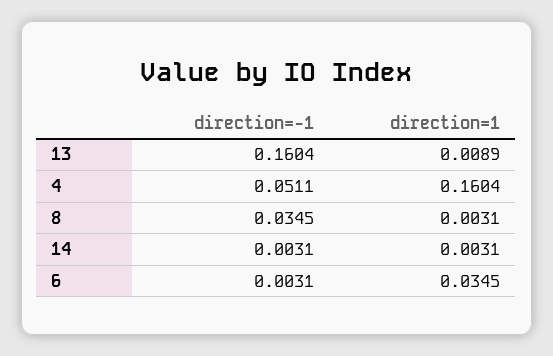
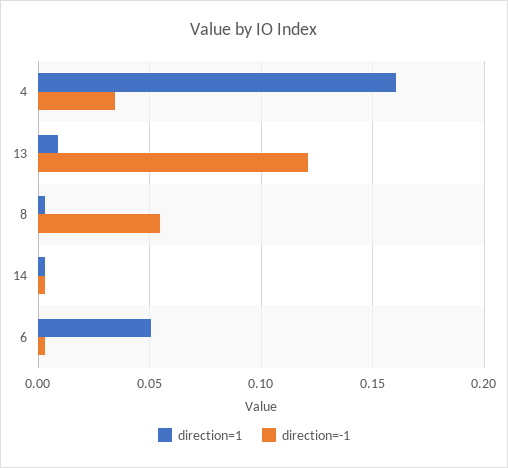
  {
    "direction=-1": {
-     "13": 0.1604,
+     "13": 0.12,
-     "4": 0.0511,
+     "4": 0.035,
-     "8": 0.0345,
+     "8": 0.055,
      "14": 0.0031,
      "6": 0.0031
    },
    "direction=1": {
      "13": 0.0089,
      "4": 0.1604,
      "8": 0.0031,
      "14": 0.0031,
-     "6": 0.0345
+     "6": 0.05
    }
  }

